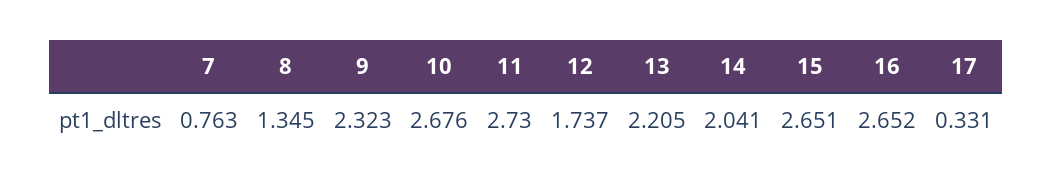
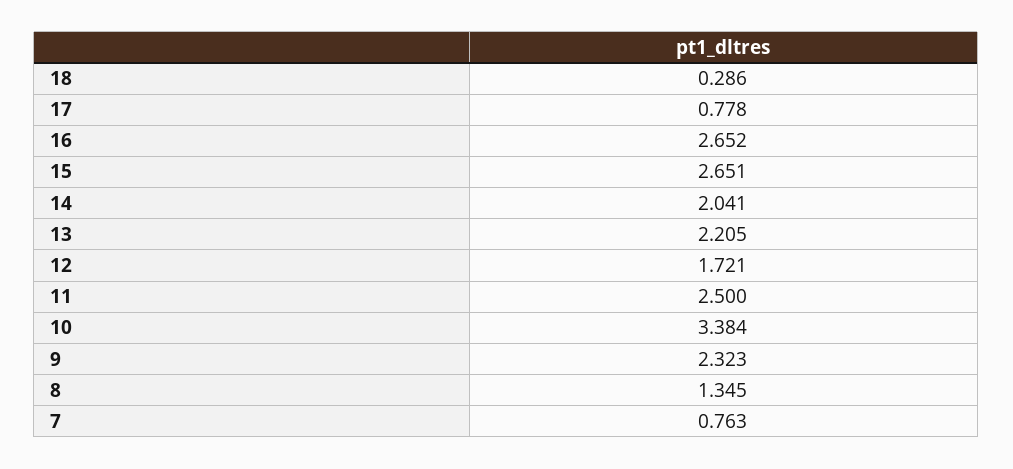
  {
    "7": 0.763,
    "8": 1.345,
    "9": 2.323,
-   "10": 2.676,
+   "10": 3.384,
-   "11": 2.73,
+   "11": 2.5,
-   "12": 1.737,
+   "12": 1.721,
    "13": 2.205,
    "14": 2.041,
    "15": 2.651,
    "16": 2.652,
-   "17": 0.331
+   "17": 0.778,
+   "18": 0.286
  }

